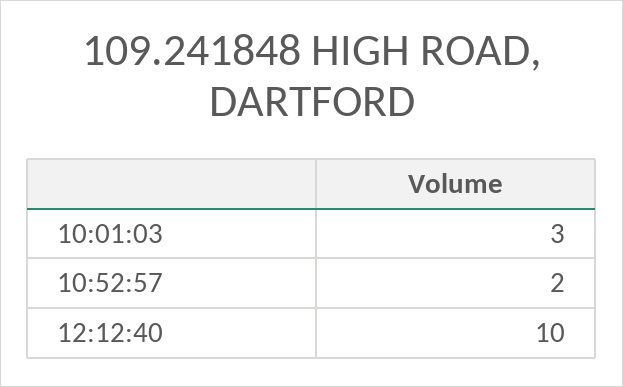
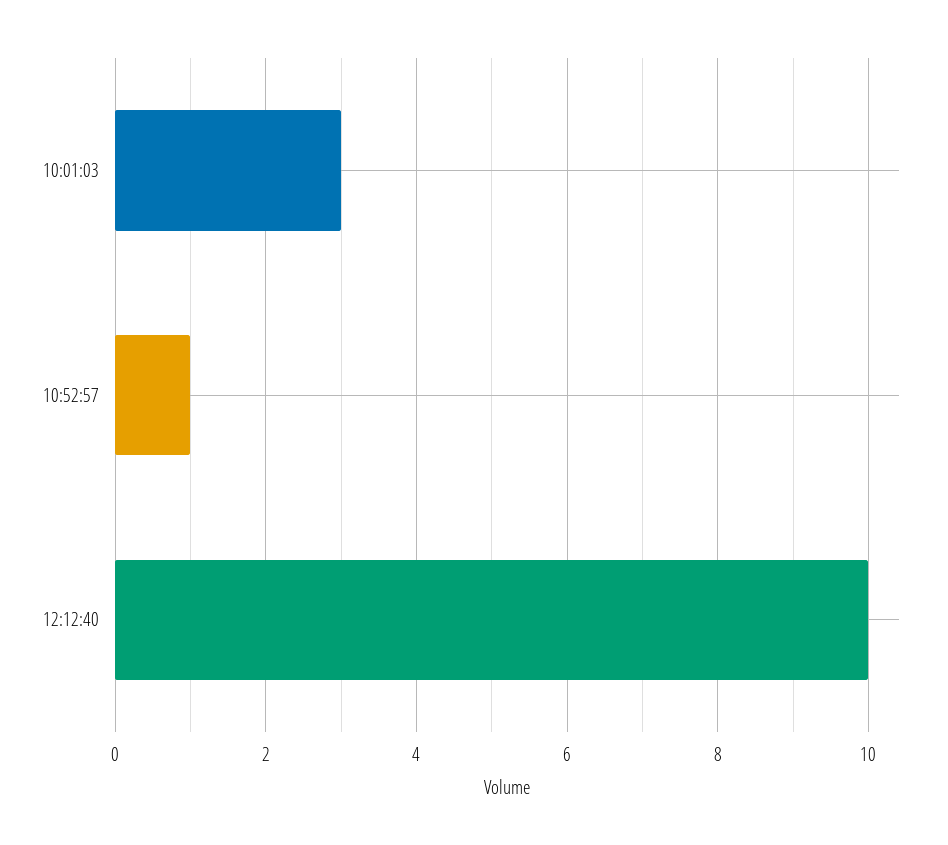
  {
    "10:01:03": 3,
-   "10:52:57": 2,
+   "10:52:57": 1,
    "12:12:40": 10
  }

